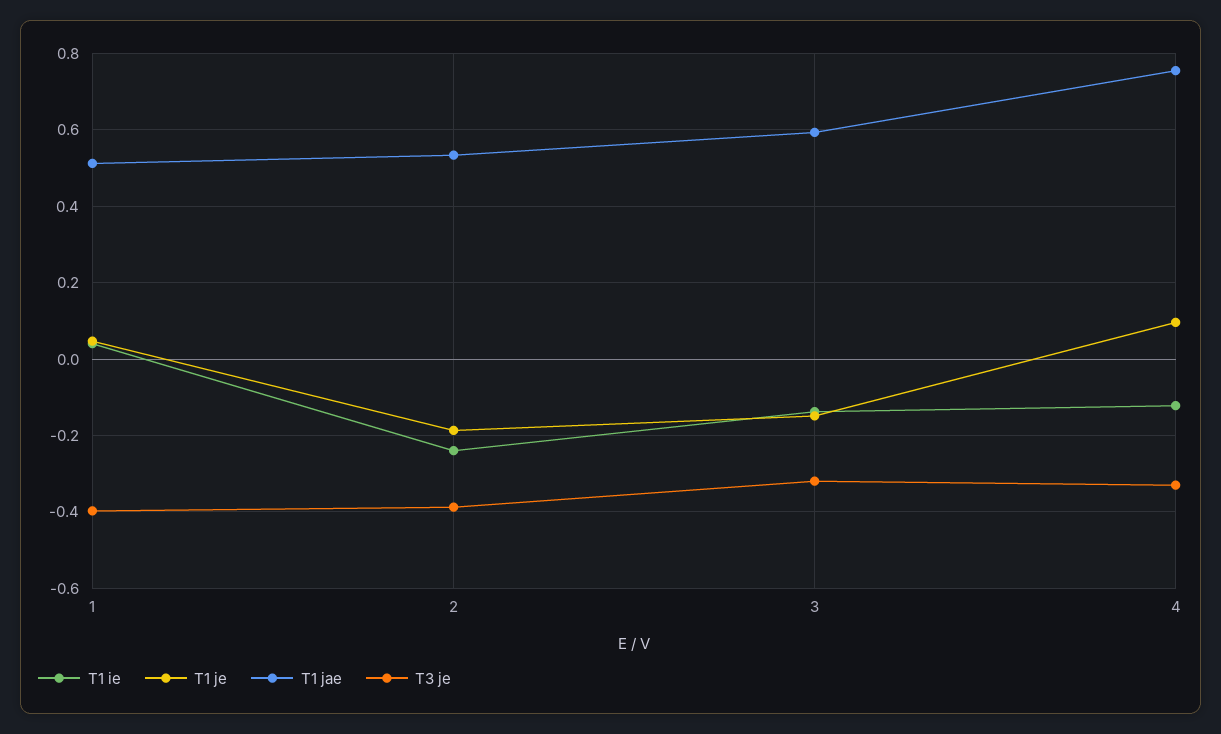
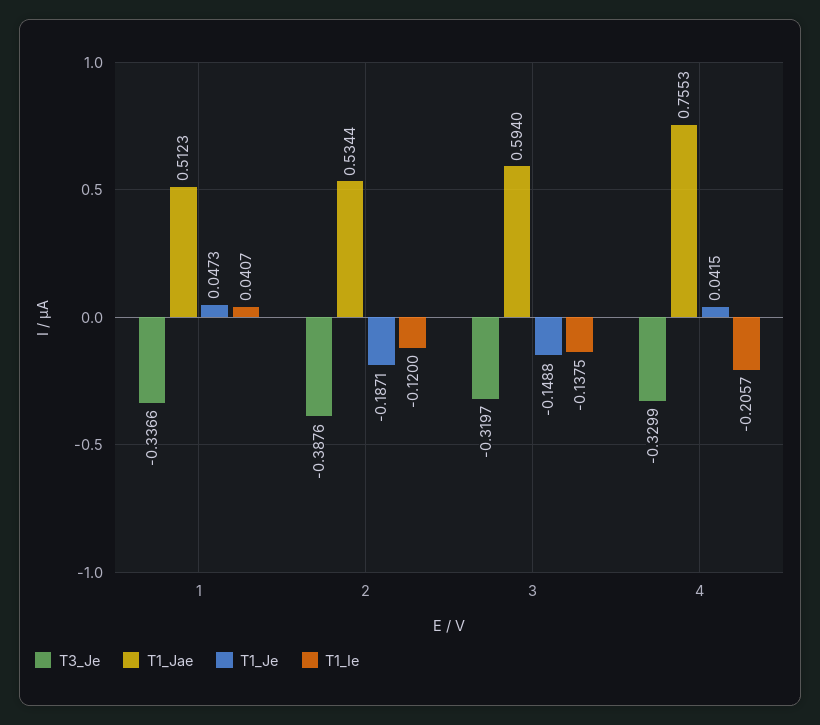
  {
    "T1 ie": {
      "1": 0.0407,
-     "2": -0.24,
+     "2": -0.12,
      "3": -0.1375,
-     "4": -0.12
+     "4": -0.2057
    },
    "T1 je": {
      "1": 0.0473,
      "2": -0.1871,
      "3": -0.1488,
-     "4": 0.1
+     "4": 0.0415
    },
    "T1 jae": {
      "1": 0.5123,
      "2": 0.5344,
      "3": 0.594,
      "4": 0.7553
    },
    "T3 je": {
-     "1": -0.4,
+     "1": -0.3366,
      "2": -0.3876,
      "3": -0.3197,
      "4": -0.3299
    }
  }

